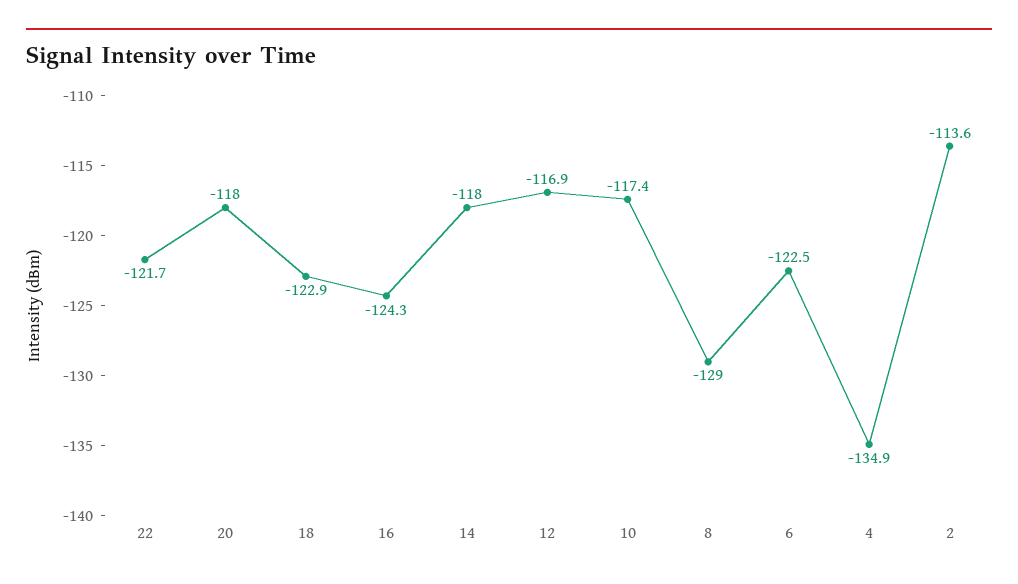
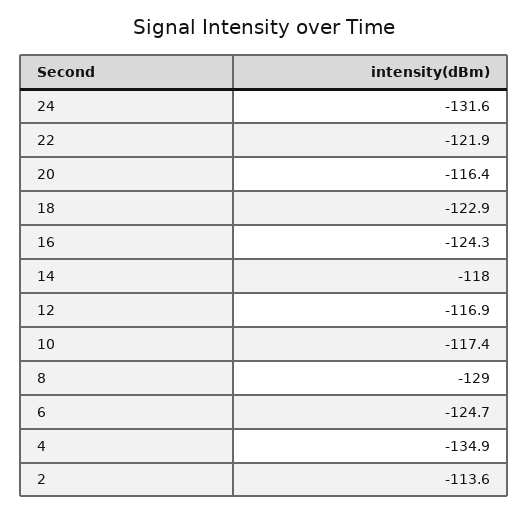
  {
-   "22": -121.7,
+   "22": -121.9,
-   "20": -118,
+   "20": -116.4,
    "18": -122.9,
    "16": -124.3,
    "14": -118,
    "12": -116.9,
    "10": -117.4,
    "8": -129,
-   "6": -122.5,
+   "6": -124.7,
    "4": -134.9,
-   "2": -113.6
+   "2": -113.6,
+   "24": -131.6
  }

